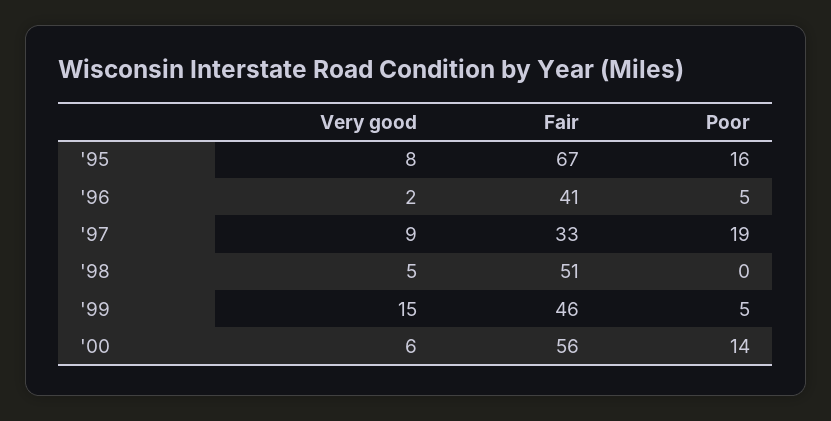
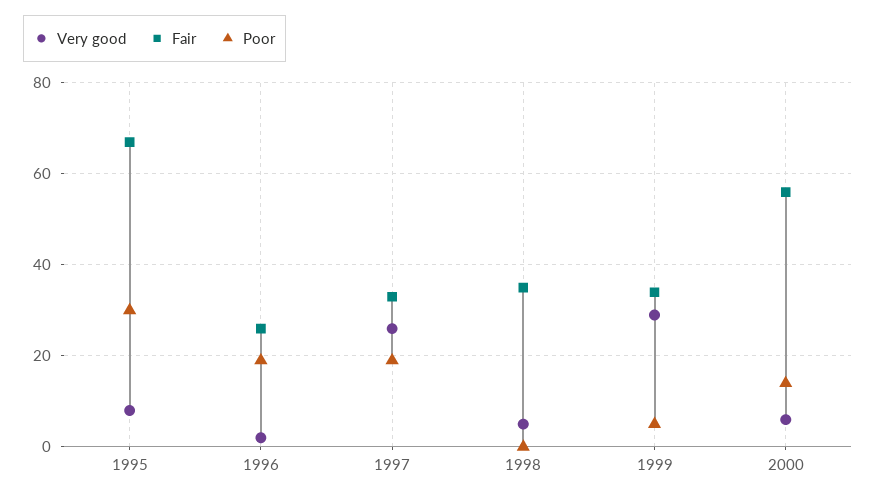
  {
    "Very good": {
      "'95": 8,
      "'96": 2,
-     "'97": 9,
+     "'97": 25,
      "'98": 5,
-     "'99": 15,
+     "'99": 30,
      "'00": 6
    },
    "Fair": {
      "'95": 67,
-     "'96": 41,
+     "'96": 25,
      "'97": 33,
-     "'98": 51,
+     "'98": 35,
-     "'99": 46,
+     "'99": 35,
      "'00": 56
    },
    "Poor": {
-     "'95": 16,
+     "'95": 30,
-     "'96": 5,
+     "'96": 20,
      "'97": 19,
      "'98": 0,
      "'99": 5,
      "'00": 14
    }
  }

